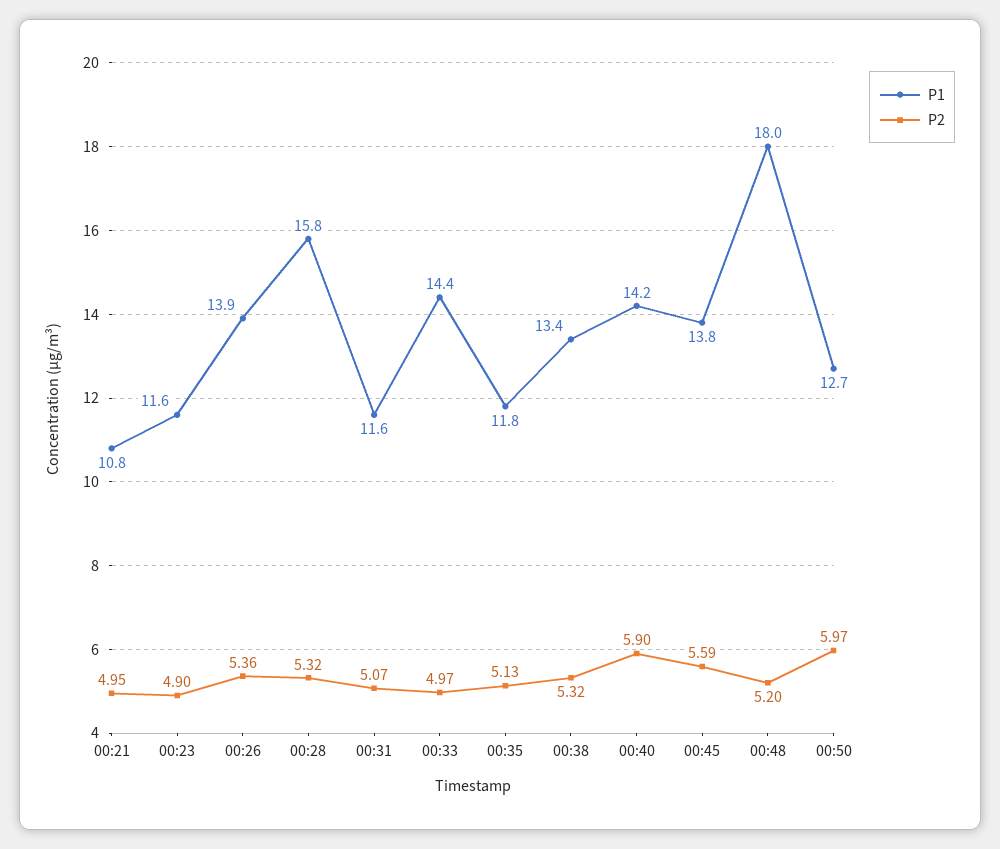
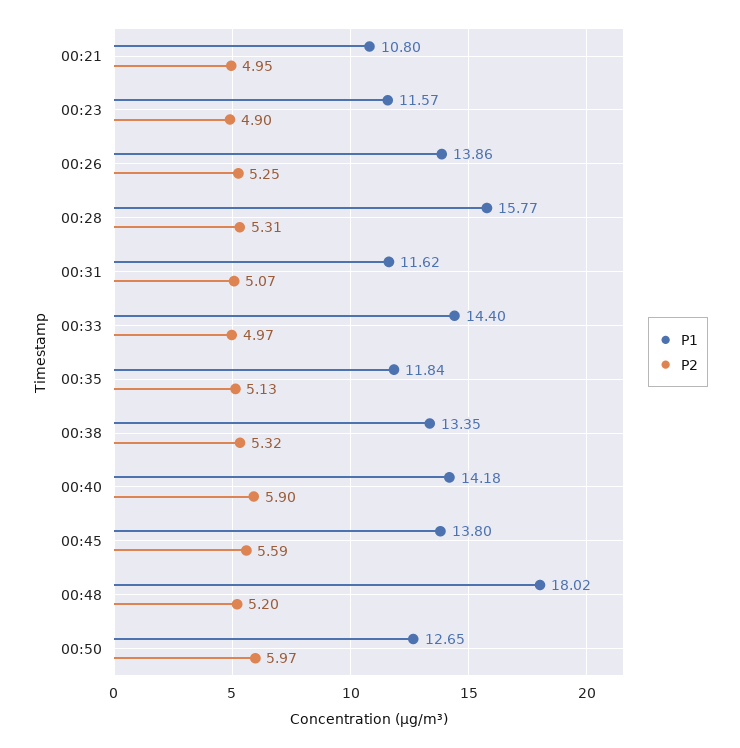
  {
    "P1": {
      "00:21": 10.8,
      "00:23": 11.57,
      "00:26": 13.86,
      "00:28": 15.77,
      "00:31": 11.62,
      "00:33": 14.4,
      "00:35": 11.84,
      "00:38": 13.35,
      "00:40": 14.18,
      "00:45": 13.8,
      "00:48": 18.02,
      "00:50": 12.65
    },
    "P2": {
      "00:21": 4.95,
      "00:23": 4.9,
-     "00:26": 5.36,
+     "00:26": 5.25,
-     "00:28": 5.32,
+     "00:28": 5.31,
      "00:31": 5.07,
      "00:33": 4.97,
      "00:35": 5.13,
      "00:38": 5.32,
      "00:40": 5.9,
      "00:45": 5.59,
      "00:48": 5.2,
      "00:50": 5.97
    }
  }

